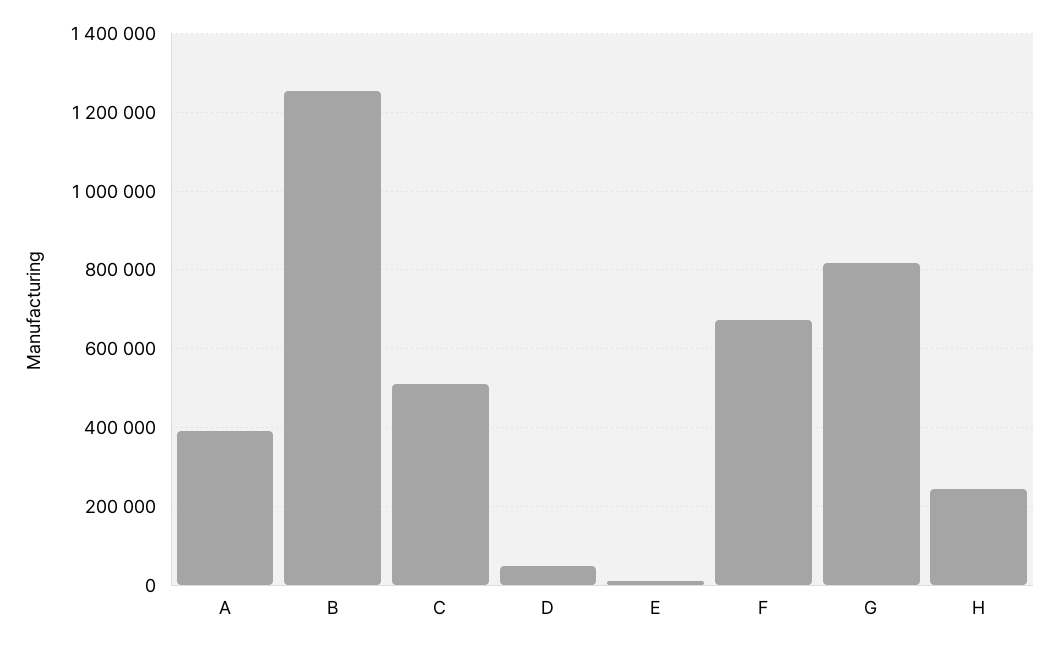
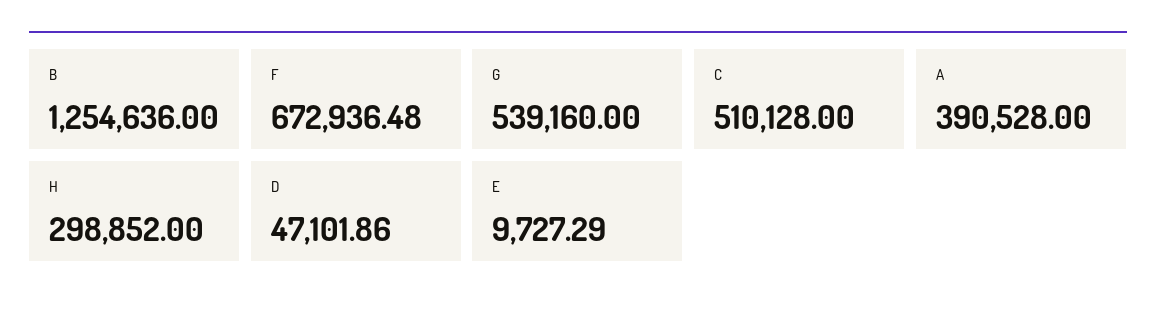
  {
    "A": 390528,
    "B": 1254636,
    "C": 510128,
    "D": 47101.86,
    "E": 9727.29,
    "F": 672936.48,
-   "G": 820000,
+   "G": 539160,
-   "H": 240000
+   "H": 298852
  }

